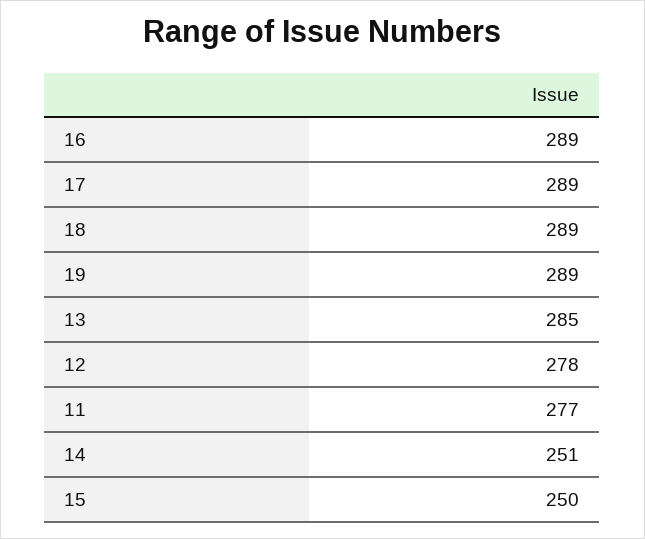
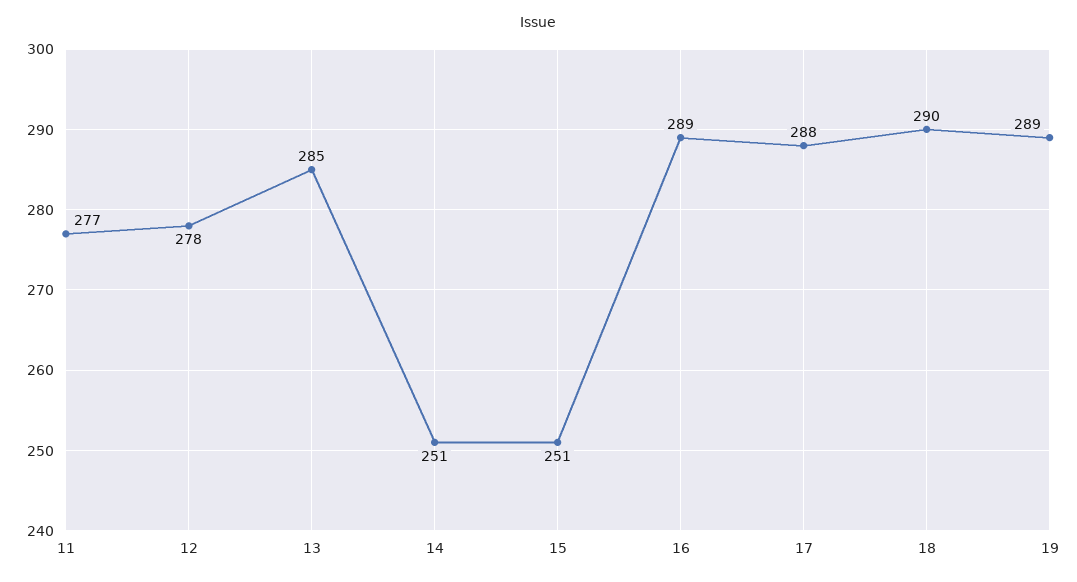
  {
    "16": 289,
-   "17": 289,
+   "17": 288,
-   "18": 289,
+   "18": 290,
    "19": 289,
    "13": 285,
    "12": 278,
    "11": 277,
    "14": 251,
-   "15": 250
+   "15": 251
  }

